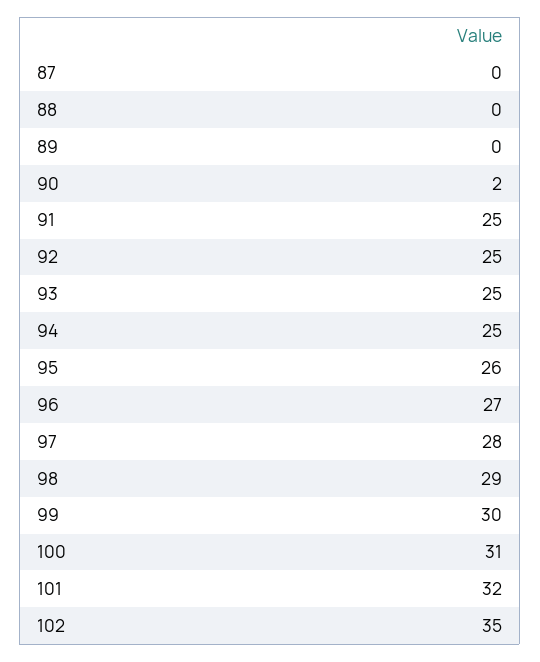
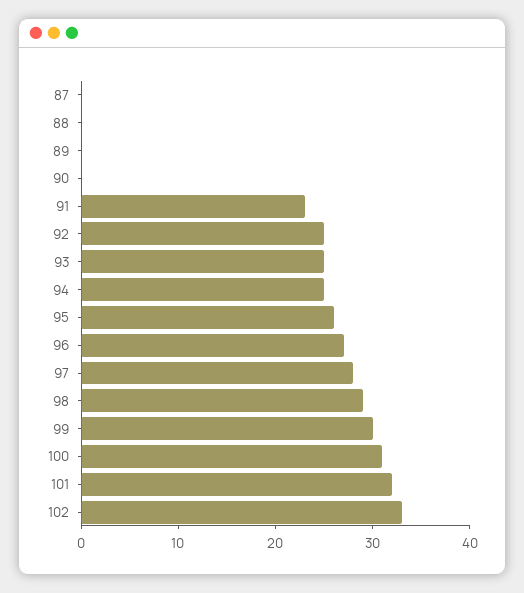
  {
    "87": 0,
    "88": 0,
    "89": 0,
-   "90": 2,
+   "90": 0,
-   "91": 25,
+   "91": 23,
    "92": 25,
    "93": 25,
    "94": 25,
    "95": 26,
    "96": 27,
    "97": 28,
    "98": 29,
    "99": 30,
    "100": 31,
    "101": 32,
-   "102": 35
+   "102": 33
  }

